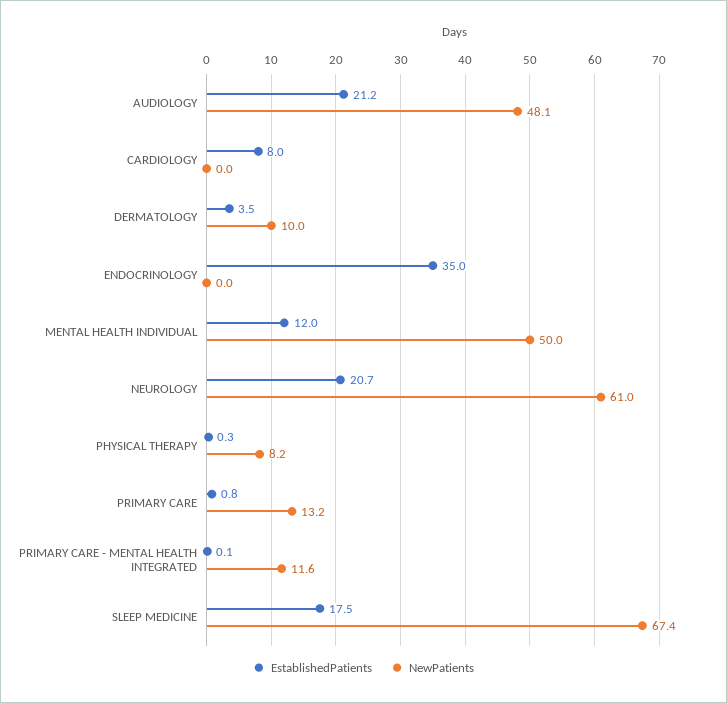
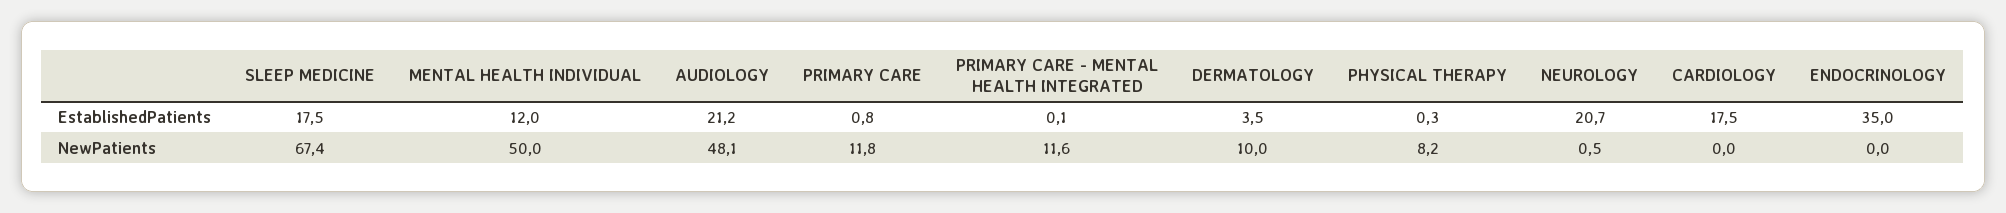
  {
    "EstablishedPatients": {
      "AUDIOLOGY": 21.2,
-     "CARDIOLOGY": 8,
+     "CARDIOLOGY": 17.5,
      "DERMATOLOGY": 3.5,
      "ENDOCRINOLOGY": 35,
      "MENTAL HEALTH INDIVIDUAL": 12,
      "NEUROLOGY": 20.7,
      "PHYSICAL THERAPY": 0.3,
      "PRIMARY CARE": 0.8,
      "PRIMARY CARE - MENTAL HEALTH INTEGRATED": 0.1,
      "SLEEP MEDICINE": 17.5
    },
    "NewPatients": {
      "AUDIOLOGY": 48.1,
      "CARDIOLOGY": 0,
      "DERMATOLOGY": 10,
      "ENDOCRINOLOGY": 0,
      "MENTAL HEALTH INDIVIDUAL": 50,
-     "NEUROLOGY": 61,
+     "NEUROLOGY": 0.5,
      "PHYSICAL THERAPY": 8.2,
-     "PRIMARY CARE": 13.2,
+     "PRIMARY CARE": 11.8,
      "PRIMARY CARE - MENTAL HEALTH INTEGRATED": 11.6,
      "SLEEP MEDICINE": 67.4
    }
  }

